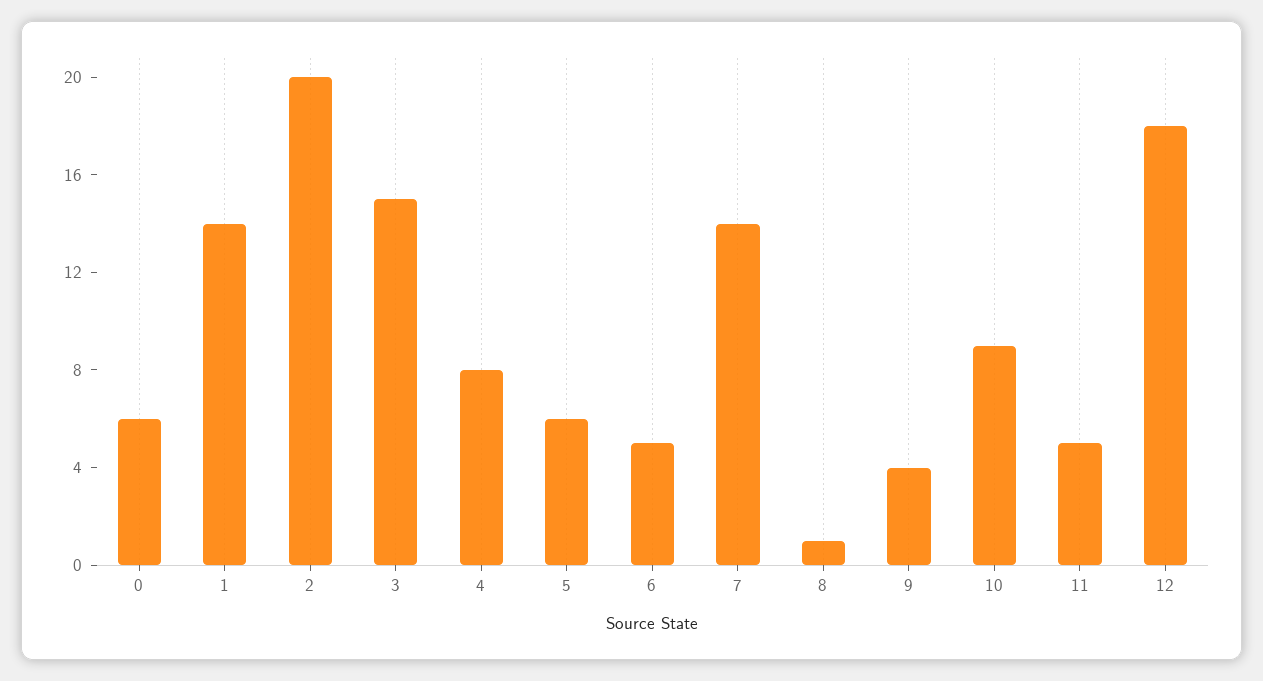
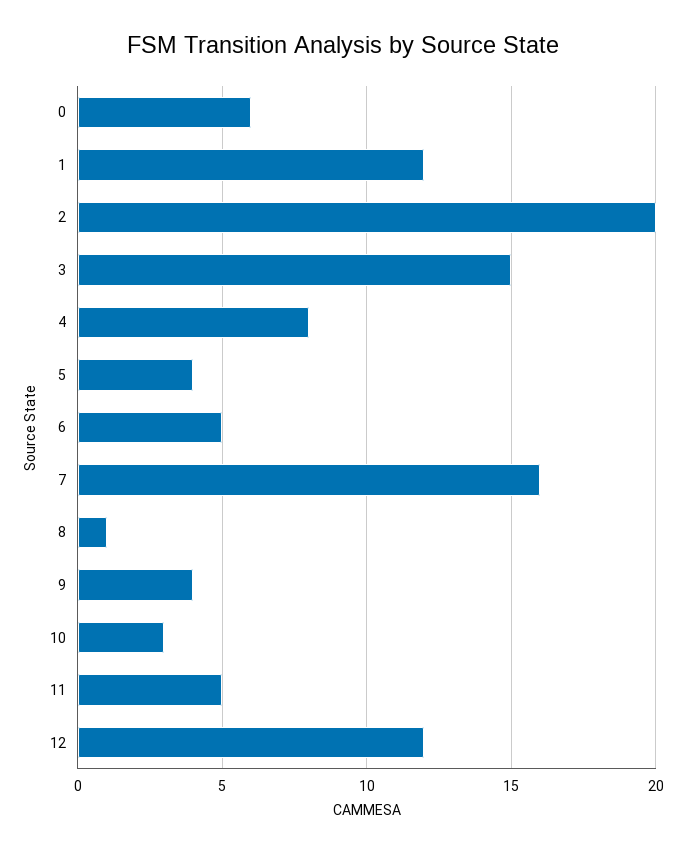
  {
    "0": 6,
-   "1": 14,
+   "1": 12,
    "2": 20,
    "3": 15,
    "4": 8,
-   "5": 6,
+   "5": 4,
    "6": 5,
-   "7": 14,
+   "7": 16,
    "8": 1,
    "9": 4,
-   "10": 9,
+   "10": 3,
    "11": 5,
-   "12": 18
+   "12": 12
  }

